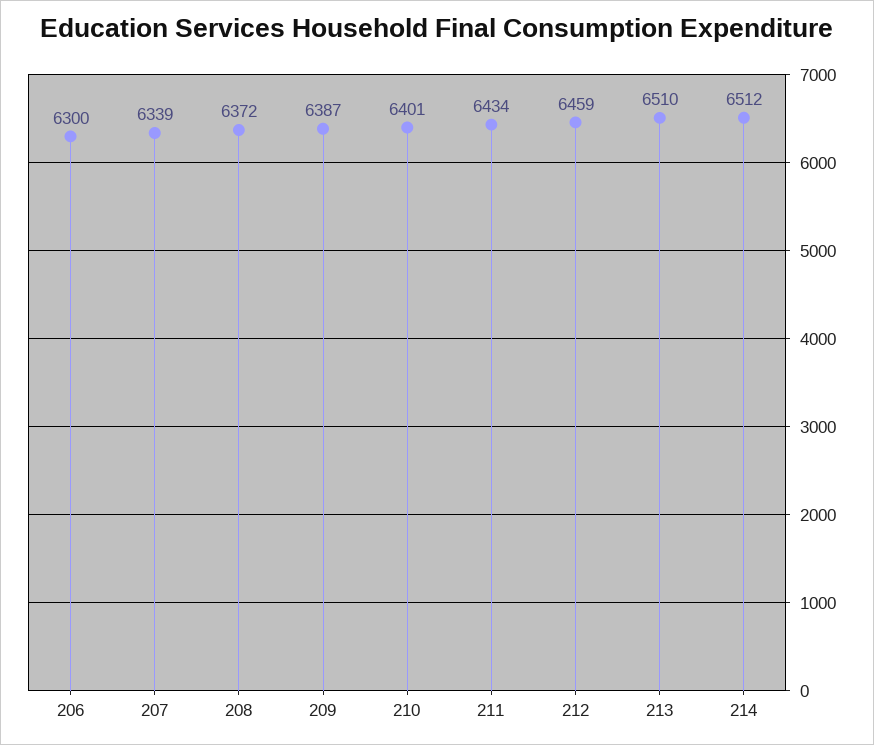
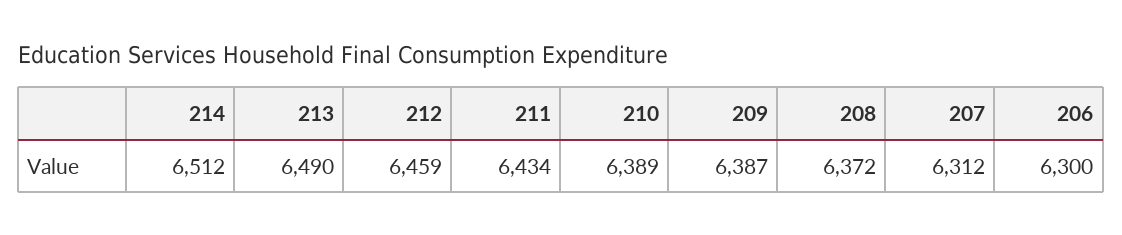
  {
    "206": 6300,
-   "207": 6339,
+   "207": 6312,
    "208": 6372,
    "209": 6387,
-   "210": 6401,
+   "210": 6389,
    "211": 6434,
    "212": 6459,
-   "213": 6510,
+   "213": 6490,
    "214": 6512
  }

